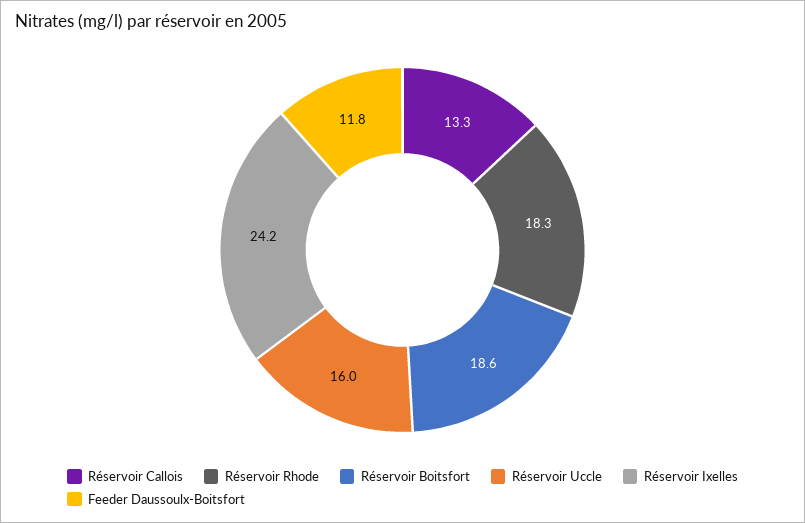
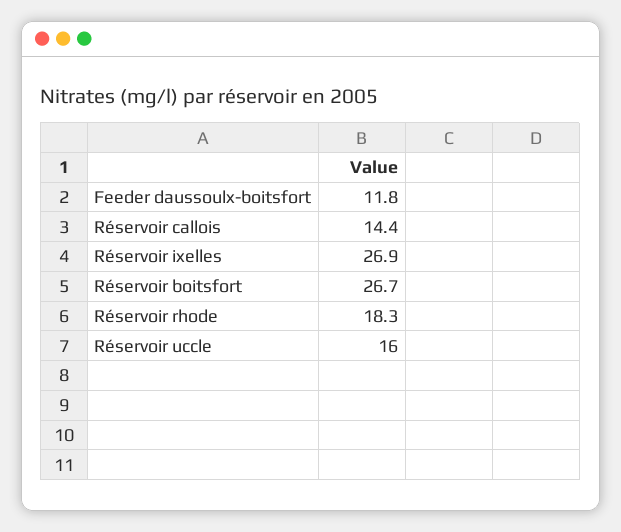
  {
-   "Réservoir Callois": 13.3,
+   "Réservoir Callois": 14.4,
    "Réservoir Rhode": 18.3,
-   "Réservoir Boitsfort": 18.6,
+   "Réservoir Boitsfort": 26.7,
    "Réservoir Uccle": 16,
-   "Réservoir Ixelles": 24.2,
+   "Réservoir Ixelles": 26.9,
    "Feeder Daussoulx-Boitsfort": 11.8
  }

